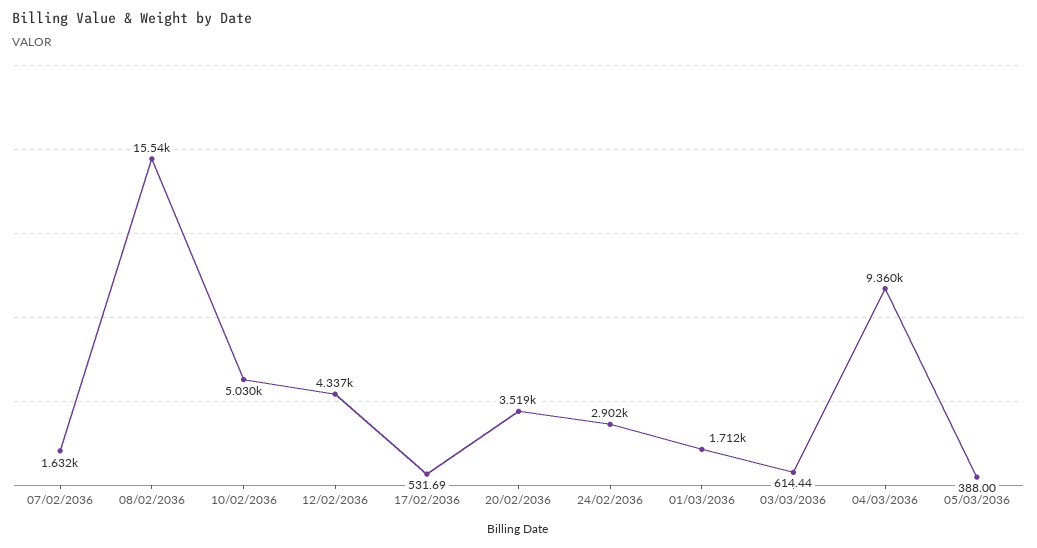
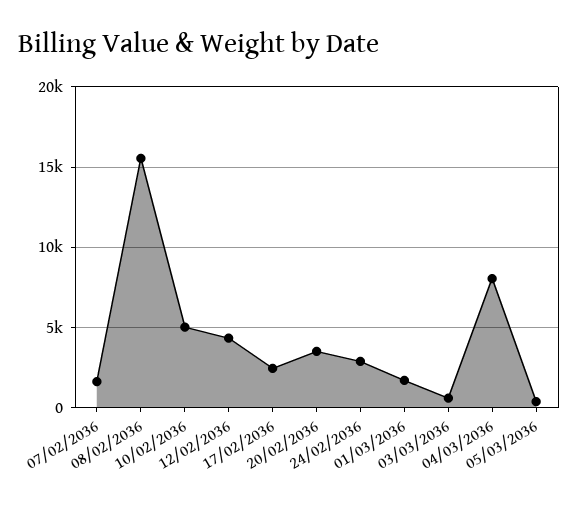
  {
    "07/02/2036": 1632,
    "08/02/2036": 15540,
    "10/02/2036": 5030,
    "12/02/2036": 4337,
-   "17/02/2036": 531.69,
+   "17/02/2036": 2500,
    "20/02/2036": 3519,
    "24/02/2036": 2902,
    "01/03/2036": 1712,
    "03/03/2036": 614.44,
-   "04/03/2036": 9360,
+   "04/03/2036": 8000,
    "05/03/2036": 388
  }

